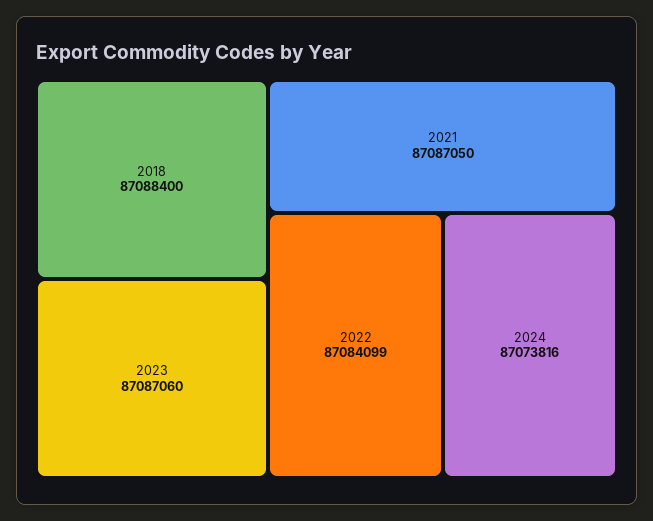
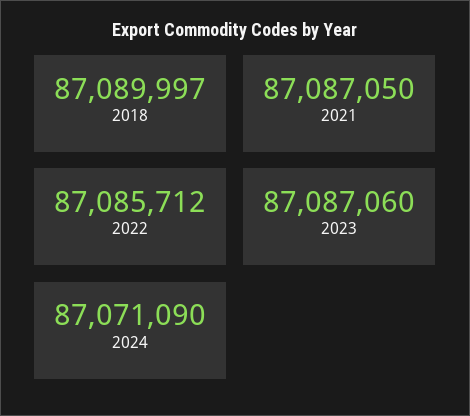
  {
-   "2018": 87088400,
+   "2018": 87089997,
    "2023": 87087060,
    "2021": 87087050,
-   "2022": 87084099,
+   "2022": 87085712,
-   "2024": 87073816
+   "2024": 87071090
  }

